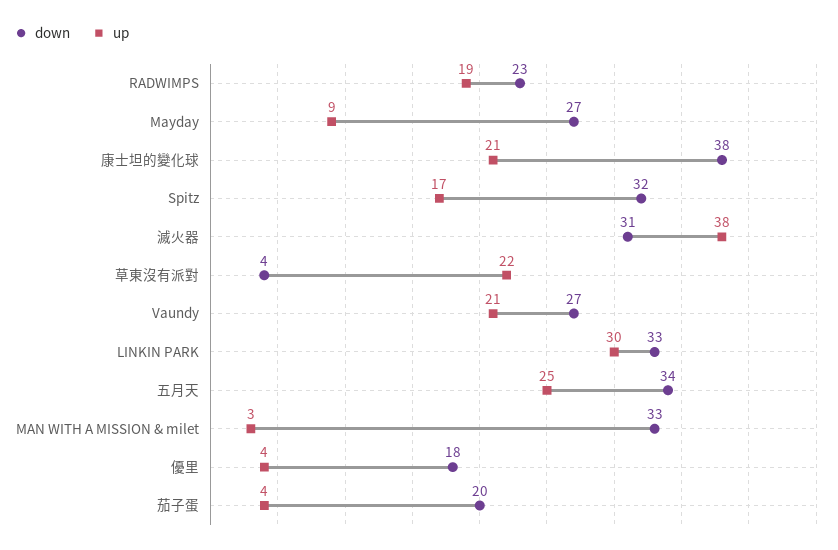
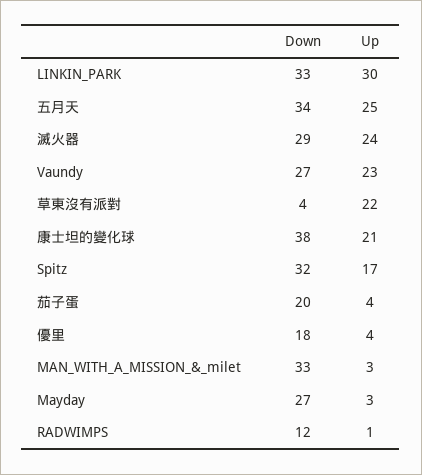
  {
    "down": {
-     "RADWIMPS": 23,
+     "RADWIMPS": 12,
      "Mayday": 27,
      "康士坦的變化球": 38,
      "Spitz": 32,
-     "滅火器": 31,
+     "滅火器": 29,
      "草東沒有派對": 4,
      "Vaundy": 27,
      "LINKIN PARK": 33,
      "五月天": 34,
      "MAN WITH A MISSION & milet": 33,
      "優里": 18,
      "茄子蛋": 20
    },
    "up": {
-     "RADWIMPS": 19,
+     "RADWIMPS": 1,
-     "Mayday": 9,
+     "Mayday": 3,
      "康士坦的變化球": 21,
      "Spitz": 17,
-     "滅火器": 38,
+     "滅火器": 24,
      "草東沒有派對": 22,
-     "Vaundy": 21,
+     "Vaundy": 23,
      "LINKIN PARK": 30,
      "五月天": 25,
      "MAN WITH A MISSION & milet": 3,
      "優里": 4,
      "茄子蛋": 4
    }
  }

